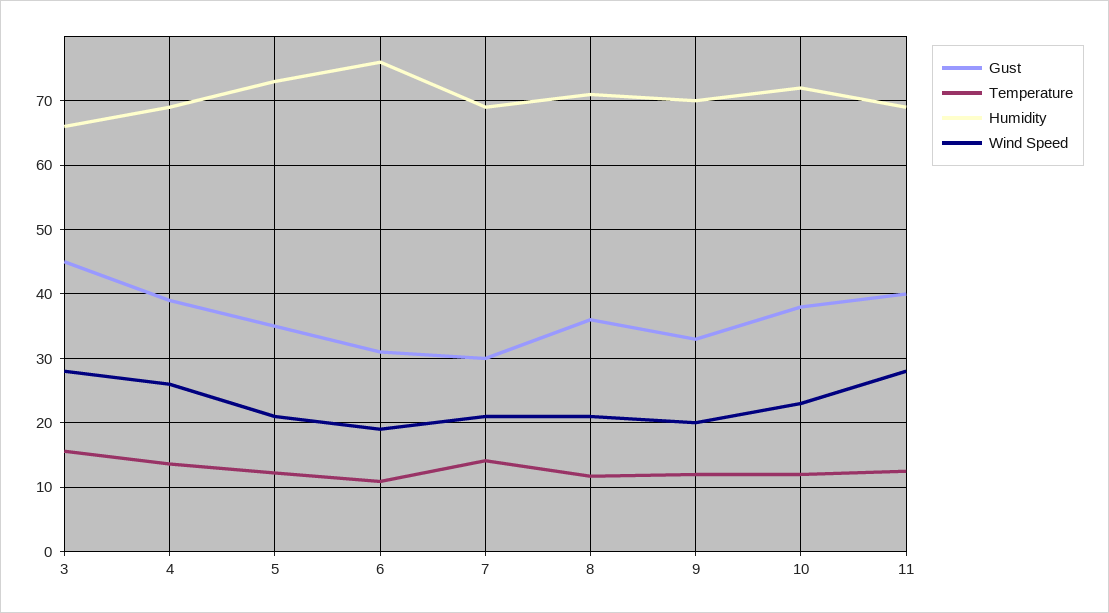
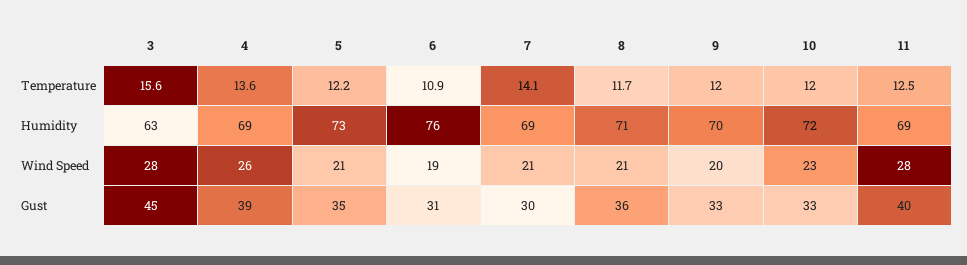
  {
    "Gust": {
      "3": 45,
      "4": 39,
      "5": 35,
      "6": 31,
      "7": 30,
      "8": 36,
      "9": 33,
-     "10": 38,
+     "10": 33,
      "11": 40
    },
    "Temperature": {
      "3": 15.6,
      "4": 13.6,
      "5": 12.2,
      "6": 10.9,
      "7": 14.1,
      "8": 11.7,
      "9": 12,
      "10": 12,
      "11": 12.5
    },
    "Humidity": {
-     "3": 66,
+     "3": 63,
      "4": 69,
      "5": 73,
      "6": 76,
      "7": 69,
      "8": 71,
      "9": 70,
      "10": 72,
      "11": 69
    },
    "Wind Speed": {
      "3": 28,
      "4": 26,
      "5": 21,
      "6": 19,
      "7": 21,
      "8": 21,
      "9": 20,
      "10": 23,
      "11": 28
    }
  }

